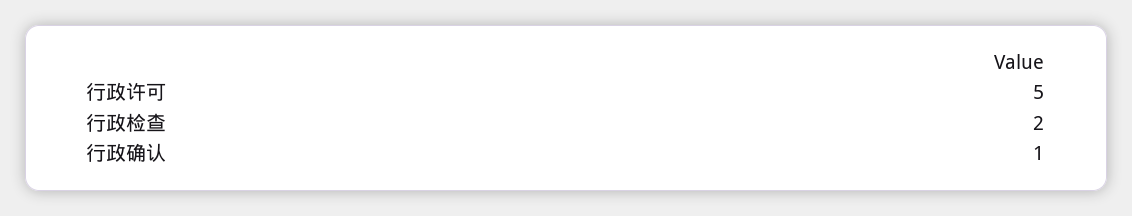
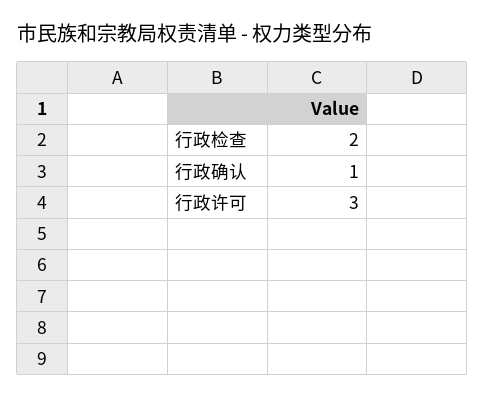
  {
-   "行政许可": 5,
+   "行政许可": 3,
    "行政检查": 2,
    "行政确认": 1
  }

